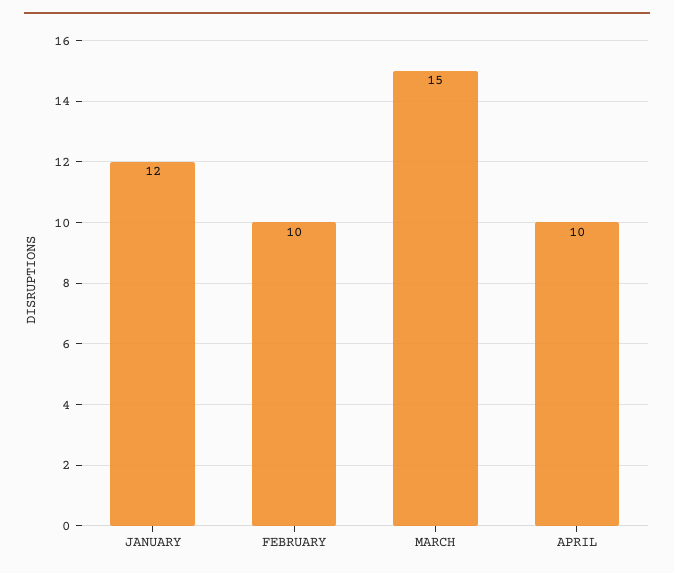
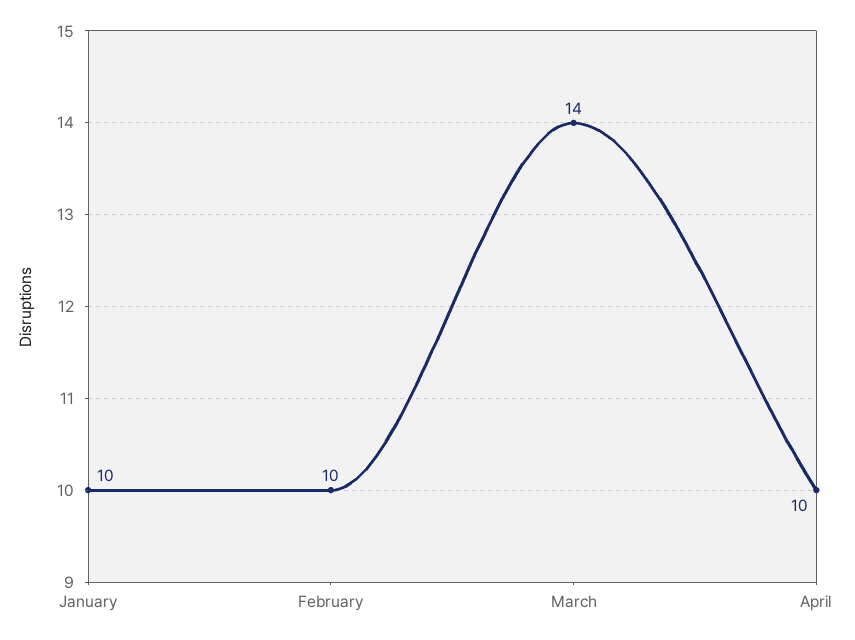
  {
-   "JANUARY": 12,
+   "JANUARY": 10,
    "FEBRUARY": 10,
-   "MARCH": 15,
+   "MARCH": 14,
    "APRIL": 10
  }

